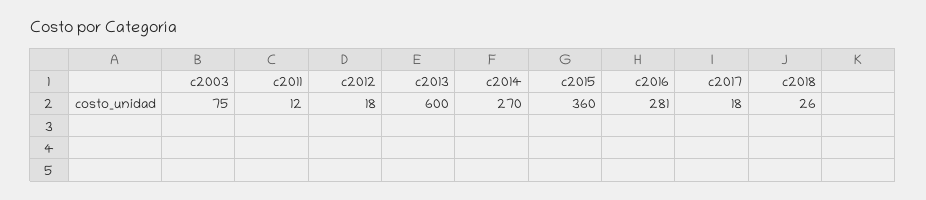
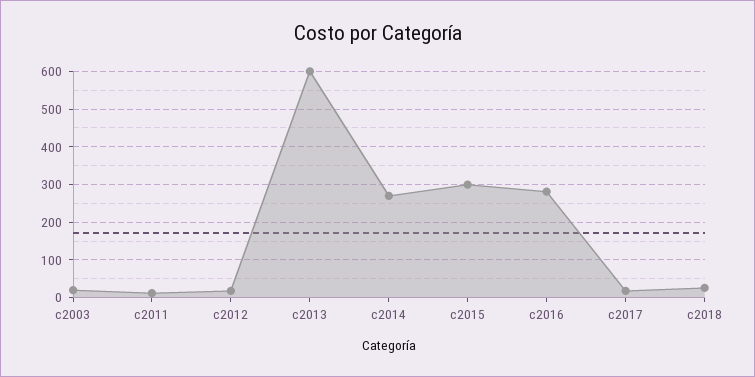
  {
-   "c2003": 75,
+   "c2003": 20,
    "c2011": 12,
    "c2012": 18,
    "c2013": 600,
    "c2014": 270,
-   "c2015": 360,
+   "c2015": 300,
    "c2016": 281,
    "c2017": 18,
    "c2018": 26
  }

